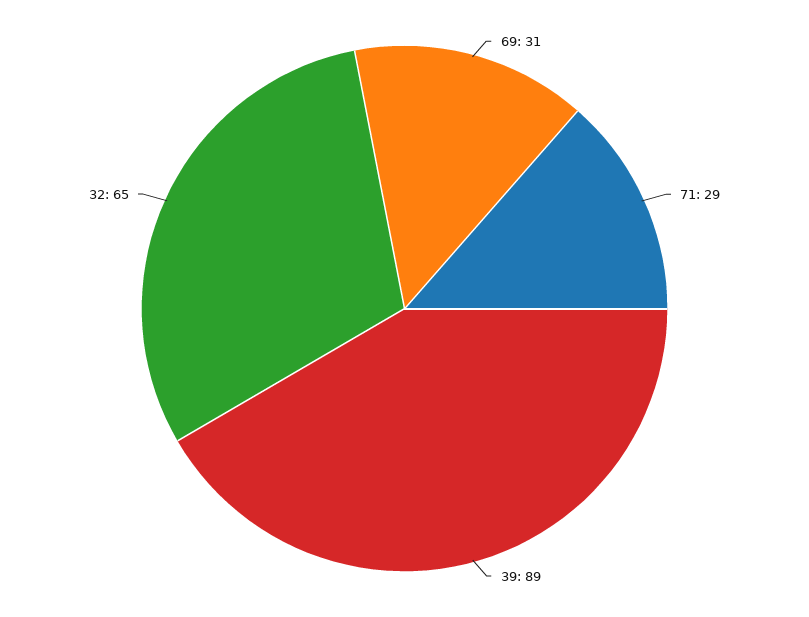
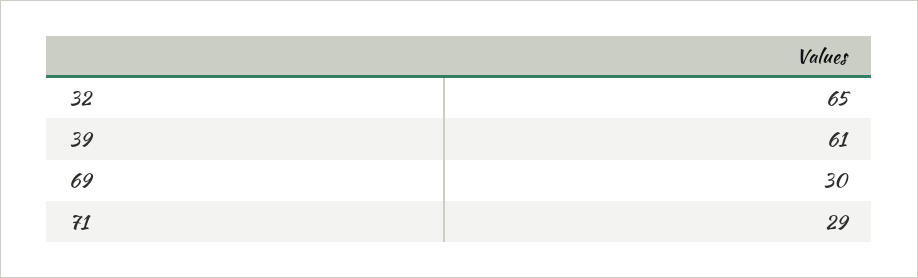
  {
-   "69": 31,
+   "69": 30,
    "71": 29,
-   "39": 89,
+   "39": 61,
    "32": 65
  }

